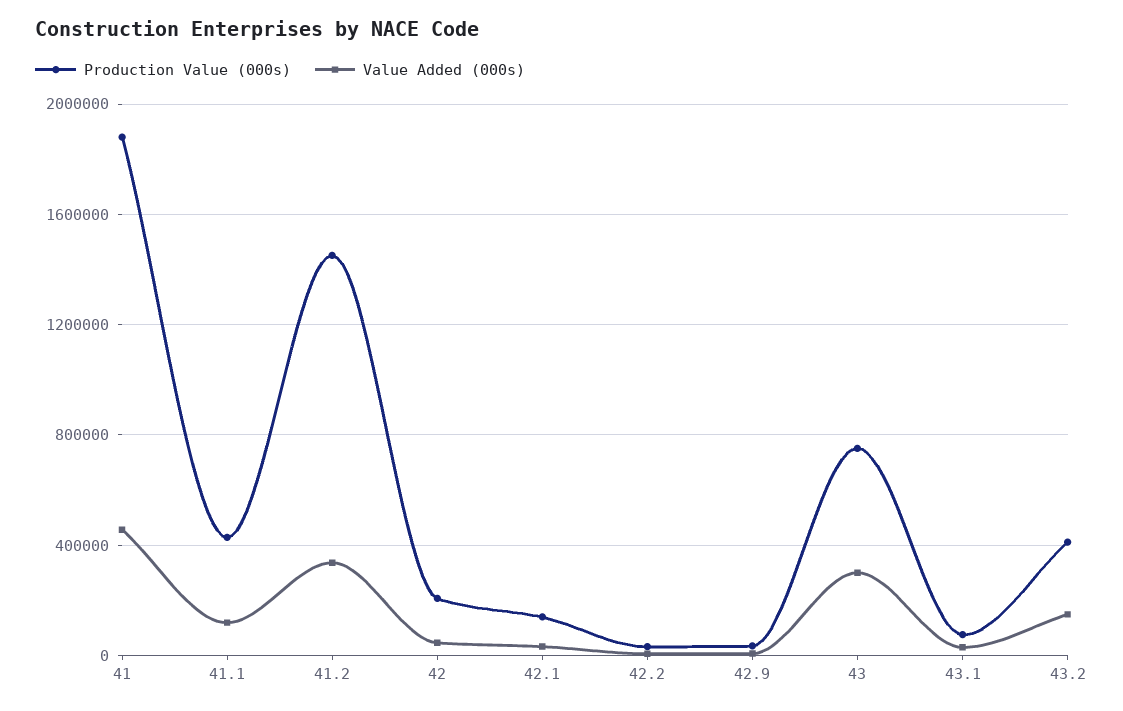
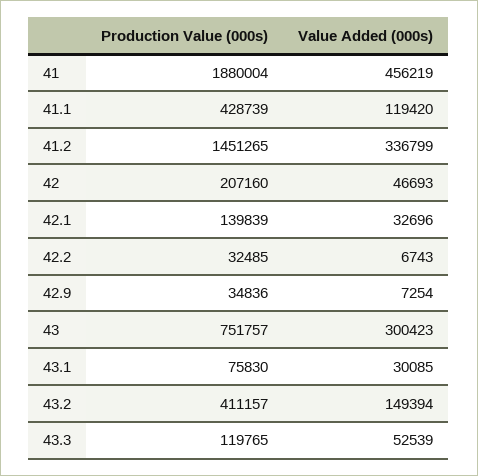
  {
    "Production Value (000s)": {
      "41": 1880004,
      "41.1": 428739,
      "41.2": 1451265,
      "42": 207160,
      "42.1": 139839,
      "42.2": 32485,
      "42.9": 34836,
      "43": 751757,
      "43.1": 75830,
-     "43.2": 411157
+     "43.2": 411157,
+     "43.3": 119765
    },
    "Value Added (000s)": {
      "41": 456219,
      "41.1": 119420,
      "41.2": 336799,
      "42": 46693,
      "42.1": 32696,
      "42.2": 6743,
      "42.9": 7254,
      "43": 300423,
      "43.1": 30085,
-     "43.2": 149394
+     "43.2": 149394,
+     "43.3": 52539
    }
  }

